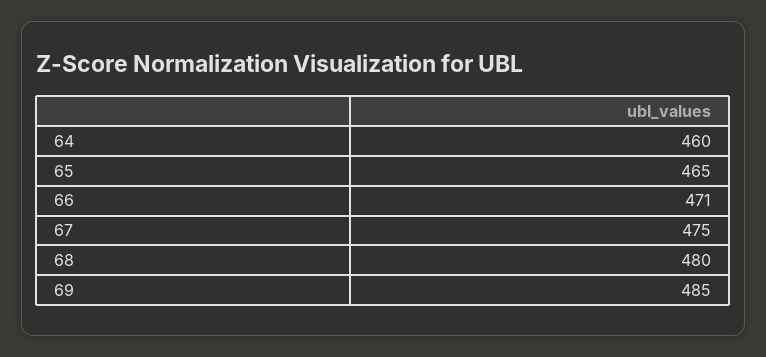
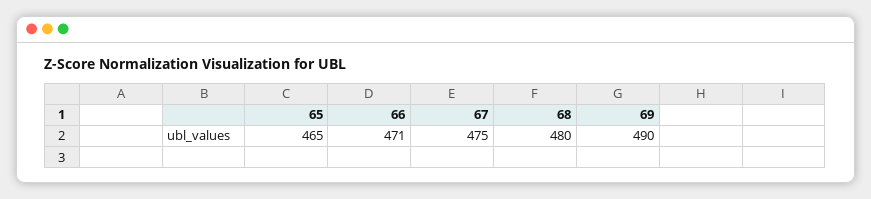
  {
-   "64": 460,
    "65": 465,
    "66": 471,
    "67": 475,
    "68": 480,
-   "69": 485
+   "69": 490
  }

